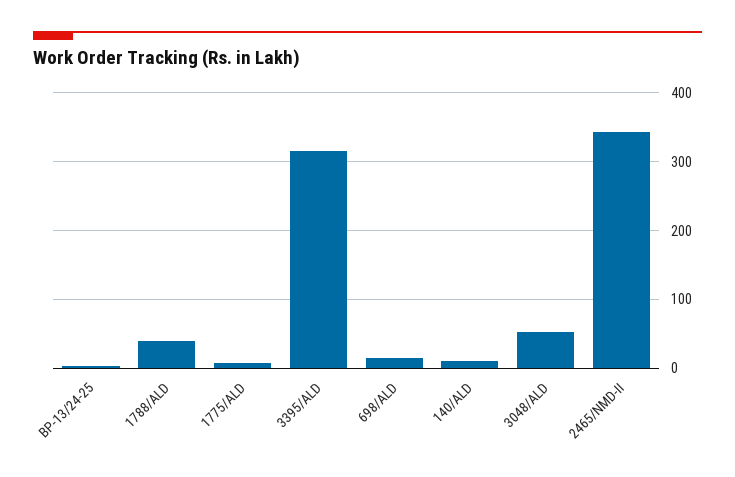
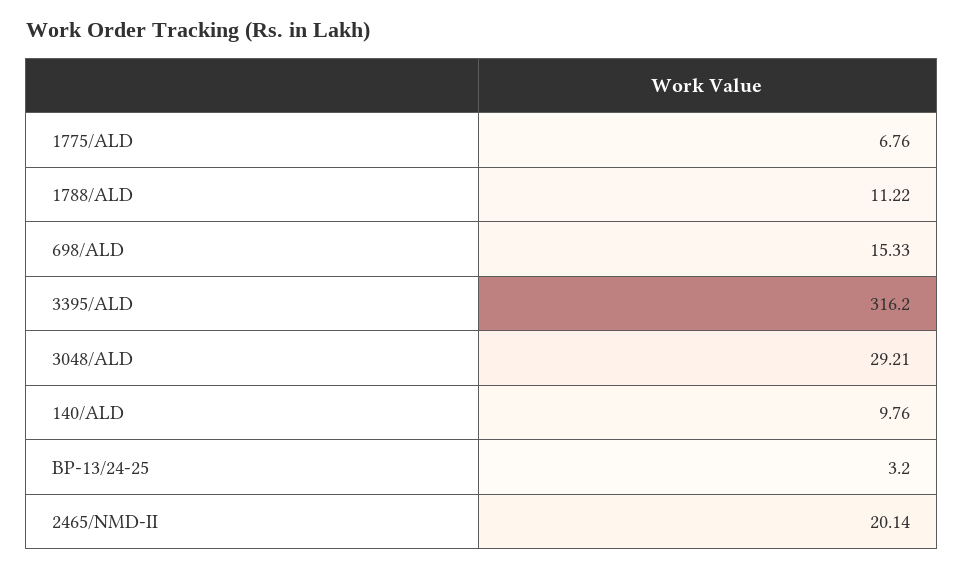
  {
    "BP-13/24-25": 3.2,
-   "1788/ALD": 40,
+   "1788/ALD": 11.22,
    "1775/ALD": 6.76,
    "3395/ALD": 316.2,
    "698/ALD": 15.33,
    "140/ALD": 9.76,
-   "3048/ALD": 50,
+   "3048/ALD": 29.21,
-   "2465/NMD-II": 340
+   "2465/NMD-II": 20.14
  }

